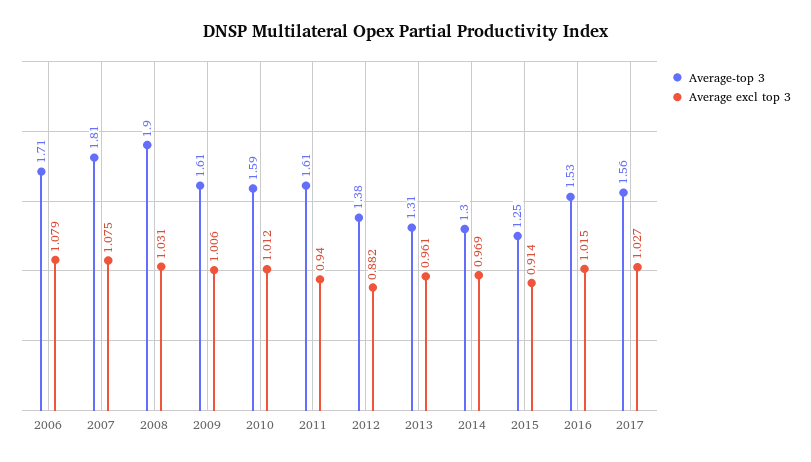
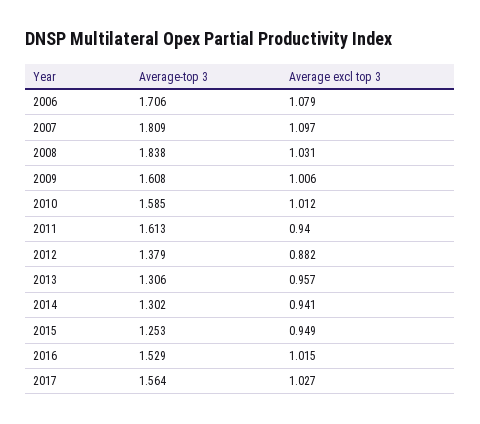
  {
    "Average-top 3": {
      "2006": 1.706,
      "2007": 1.809,
-     "2008": 1.9,
+     "2008": 1.838,
      "2009": 1.608,
      "2010": 1.585,
      "2011": 1.613,
      "2012": 1.379,
      "2013": 1.306,
      "2014": 1.302,
      "2015": 1.253,
      "2016": 1.529,
      "2017": 1.564
    },
    "Average excl top 3": {
      "2006": 1.079,
-     "2007": 1.075,
+     "2007": 1.097,
      "2008": 1.031,
      "2009": 1.006,
      "2010": 1.012,
      "2011": 0.94,
      "2012": 0.882,
-     "2013": 0.961,
+     "2013": 0.957,
-     "2014": 0.969,
+     "2014": 0.941,
-     "2015": 0.914,
+     "2015": 0.949,
      "2016": 1.015,
      "2017": 1.027
    }
  }

